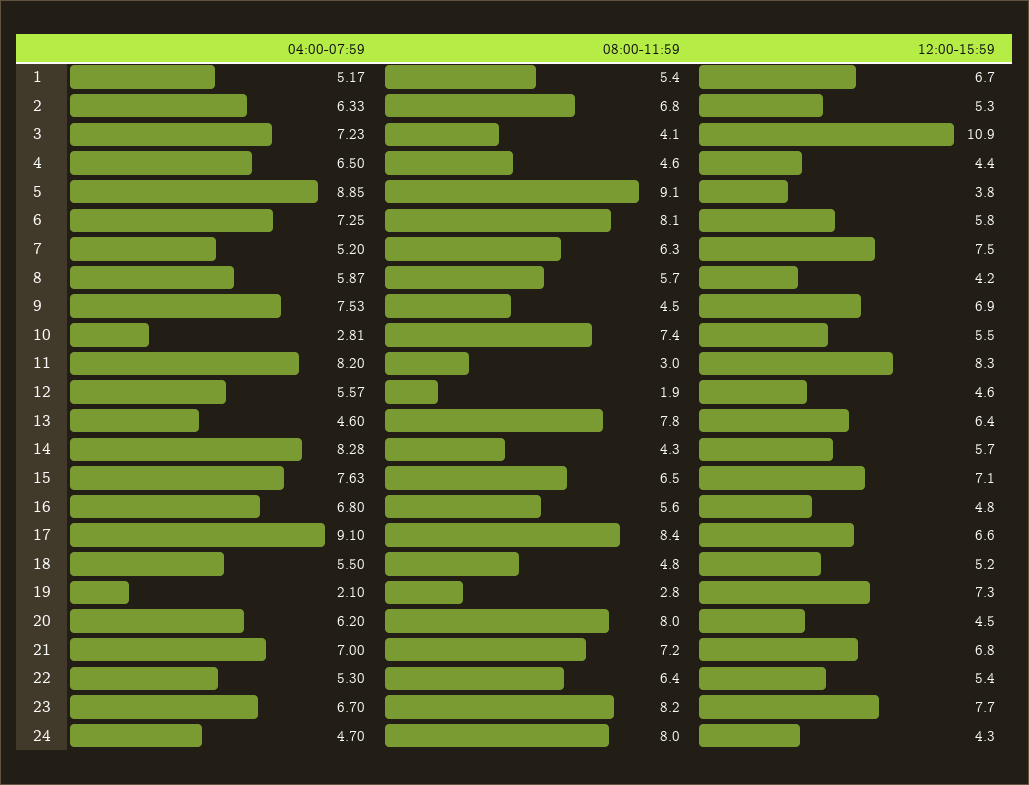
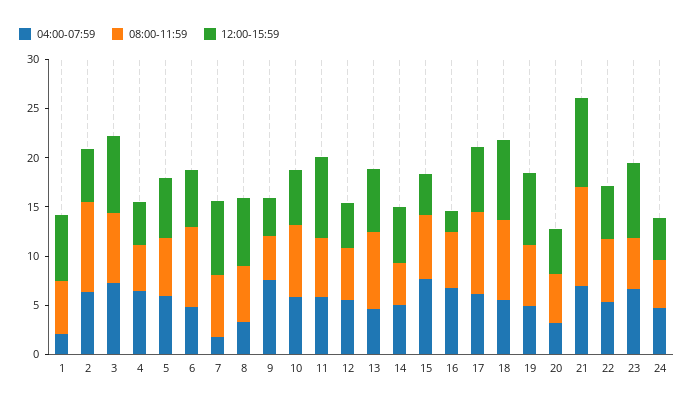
  {
    "04:00-07:59": {
-     "1": 5.17,
+     "1": 2,
      "2": 6.33,
      "3": 7.23,
      "4": 6.5,
-     "5": 8.85,
+     "5": 6,
-     "6": 7.25,
+     "6": 5,
-     "7": 5.2,
+     "7": 2,
-     "8": 5.87,
+     "8": 3,
      "9": 7.53,
-     "10": 2.81,
+     "10": 6,
-     "11": 8.2,
+     "11": 6,
      "12": 5.57,
      "13": 4.6,
-     "14": 8.28,
+     "14": 5,
      "15": 7.63,
      "16": 6.8,
-     "17": 9.1,
+     "17": 6,
      "18": 5.5,
-     "19": 2.1,
+     "19": 5,
-     "20": 6.2,
+     "20": 3,
      "21": 7,
      "22": 5.3,
      "23": 6.7,
      "24": 4.7
    },
    "08:00-11:59": {
      "1": 5.4,
-     "2": 6.8,
+     "2": 9,
-     "3": 4.1,
+     "3": 7,
      "4": 4.6,
-     "5": 9.1,
+     "5": 6,
      "6": 8.1,
      "7": 6.3,
      "8": 5.7,
      "9": 4.5,
      "10": 7.4,
-     "11": 3,
+     "11": 6,
-     "12": 1.9,
+     "12": 5,
      "13": 7.8,
      "14": 4.3,
      "15": 6.5,
      "16": 5.6,
      "17": 8.4,
-     "18": 4.8,
+     "18": 8,
-     "19": 2.8,
+     "19": 6,
-     "20": 8,
+     "20": 5,
-     "21": 7.2,
+     "21": 10,
      "22": 6.4,
-     "23": 8.2,
+     "23": 5,
-     "24": 8
+     "24": 5
    },
    "12:00-15:59": {
      "1": 6.7,
      "2": 5.3,
-     "3": 10.9,
+     "3": 8,
      "4": 4.4,
-     "5": 3.8,
+     "5": 6,
      "6": 5.8,
      "7": 7.5,
-     "8": 4.2,
+     "8": 7,
-     "9": 6.9,
+     "9": 4,
      "10": 5.5,
      "11": 8.3,
      "12": 4.6,
      "13": 6.4,
      "14": 5.7,
-     "15": 7.1,
+     "15": 4,
-     "16": 4.8,
+     "16": 2,
      "17": 6.6,
-     "18": 5.2,
+     "18": 8,
      "19": 7.3,
      "20": 4.5,
-     "21": 6.8,
+     "21": 9,
      "22": 5.4,
      "23": 7.7,
      "24": 4.3
    }
  }

